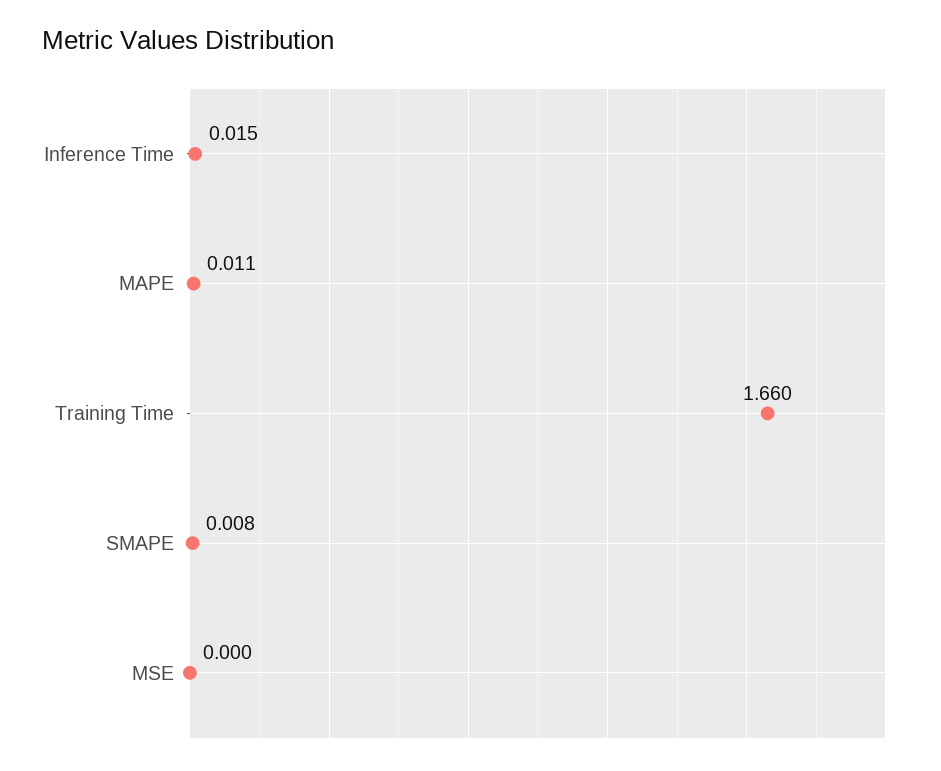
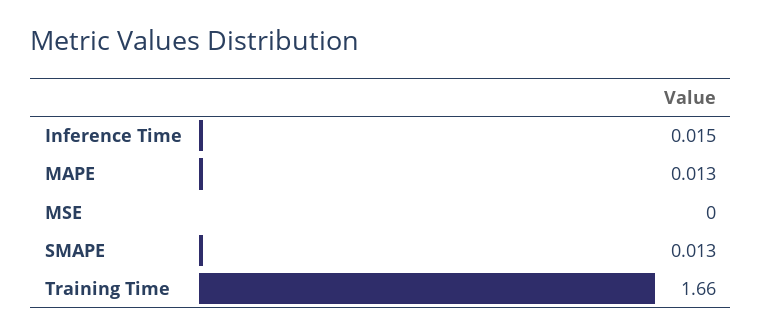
  {
    "Inference Time": 0.015,
-   "MAPE": 0.011,
+   "MAPE": 0.013,
    "Training Time": 1.66,
-   "SMAPE": 0.008,
+   "SMAPE": 0.013,
    "MSE": 0
  }

